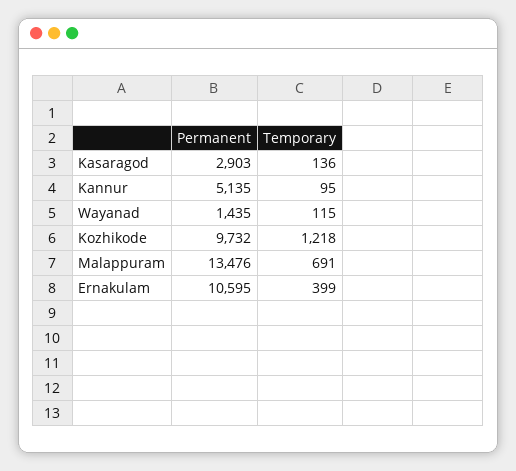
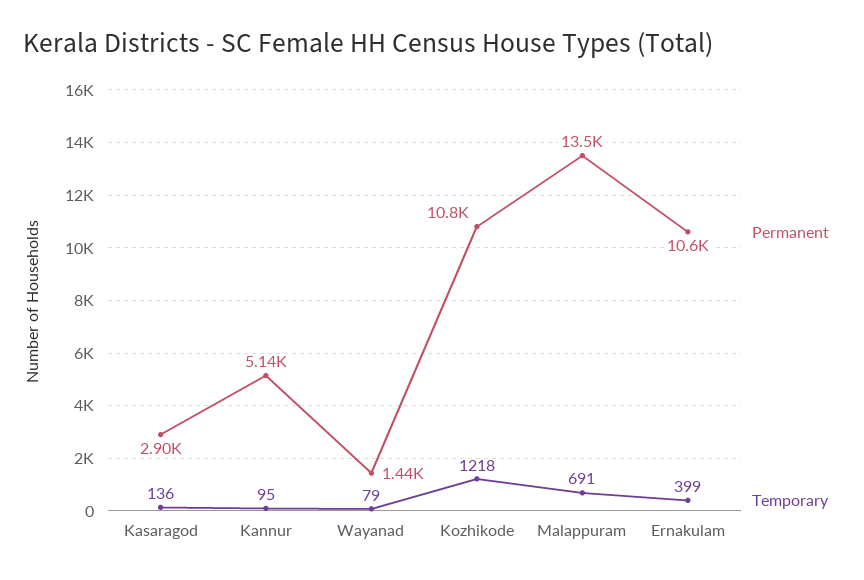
  {
    "Permanent": {
      "Kasaragod": 2903,
      "Kannur": 5135,
      "Wayanad": 1435,
-     "Kozhikode": 9732,
+     "Kozhikode": 10800,
      "Malappuram": 13476,
      "Ernakulam": 10595
    },
    "Temporary": {
      "Kasaragod": 136,
      "Kannur": 95,
-     "Wayanad": 115,
+     "Wayanad": 79,
      "Kozhikode": 1218,
      "Malappuram": 691,
      "Ernakulam": 399
    }
  }

